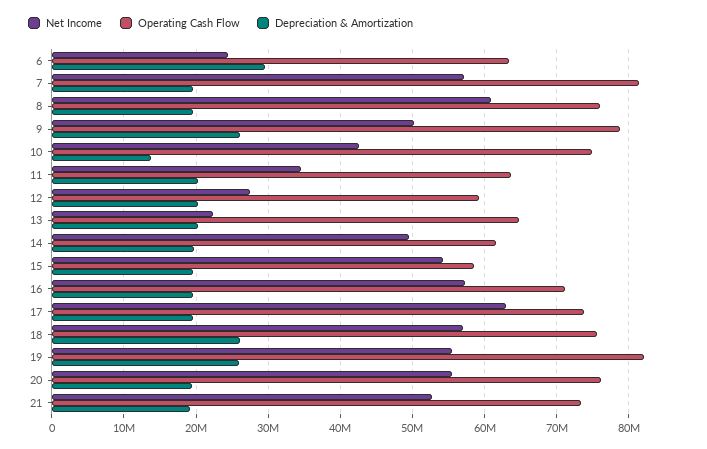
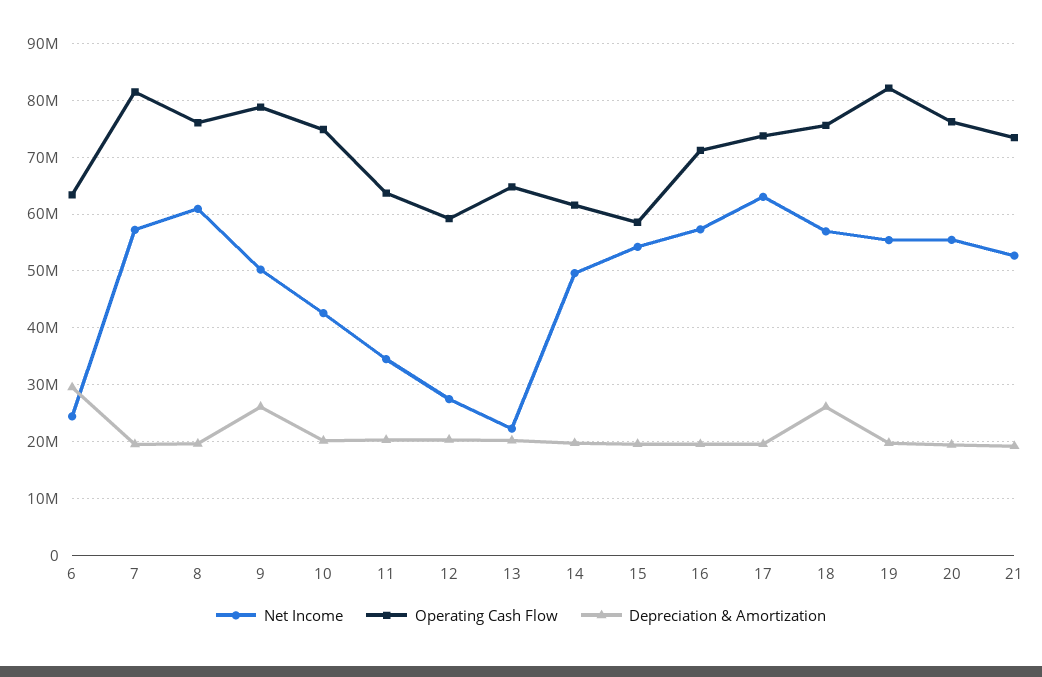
  {
    "Net Income": {
      "6": 24000000,
      "7": 57000000,
      "8": 61000000,
      "9": 50000000,
      "10": 43000000,
      "11": 35000000,
      "12": 27000000,
      "13": 22000000,
      "14": 50000000,
      "15": 54000000,
      "16": 57000000,
      "17": 63000000,
      "18": 57000000,
      "19": 55000000,
      "20": 55000000,
      "21": 53000000
    },
    "Operating Cash Flow": {
      "6": 63000000,
      "7": 81000000,
      "8": 76000000,
      "9": 79000000,
      "10": 75000000,
      "11": 64000000,
      "12": 59000000,
      "13": 65000000,
      "14": 62000000,
      "15": 59000000,
      "16": 71000000,
      "17": 74000000,
      "18": 76000000,
      "19": 82000000,
      "20": 76000000,
      "21": 73000000
    },
    "Depreciation & Amortization": {
      "6": 30000000,
      "7": 20000000,
      "8": 20000000,
      "9": 26000000,
-     "10": 14000000,
+     "10": 20000000,
      "11": 20000000,
      "12": 20000000,
      "13": 20000000,
      "14": 20000000,
      "15": 20000000,
      "16": 20000000,
      "17": 20000000,
      "18": 26000000,
-     "19": 26000000,
+     "19": 20000000,
      "20": 19000000,
      "21": 19000000
    }
  }

